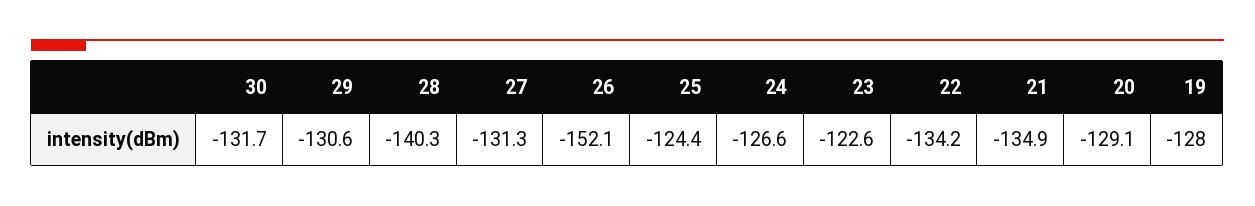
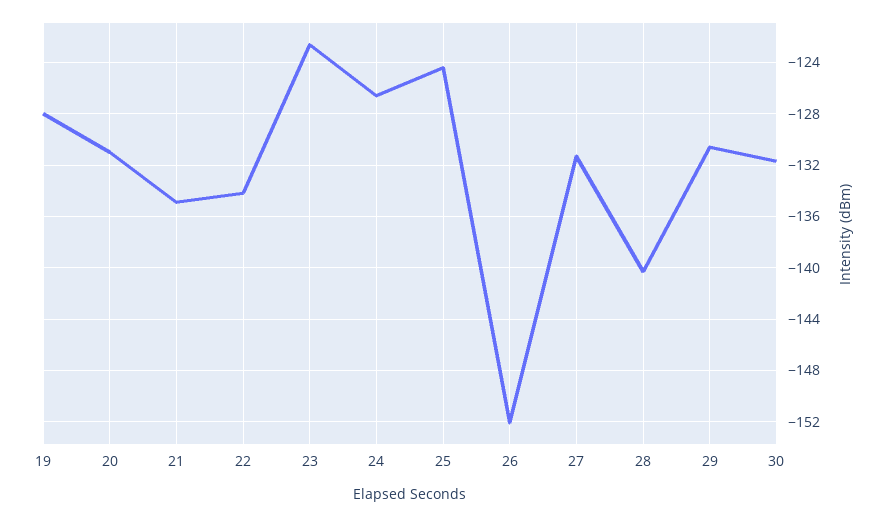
  {
    "30": -131.7,
    "29": -130.6,
    "28": -140.3,
    "27": -131.3,
    "26": -152.1,
    "25": -124.4,
    "24": -126.6,
    "23": -122.6,
    "22": -134.2,
    "21": -134.9,
-   "20": -129.1,
+   "20": -131,
    "19": -128
  }

